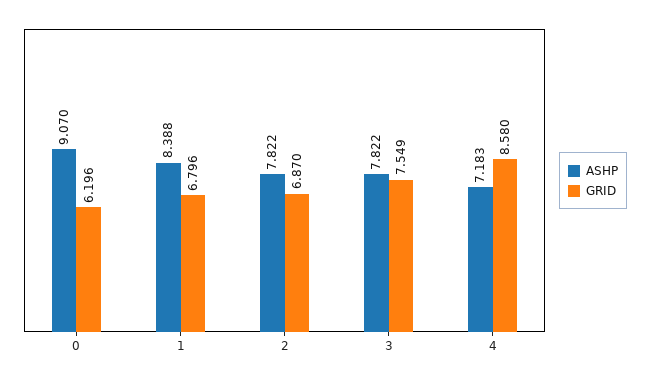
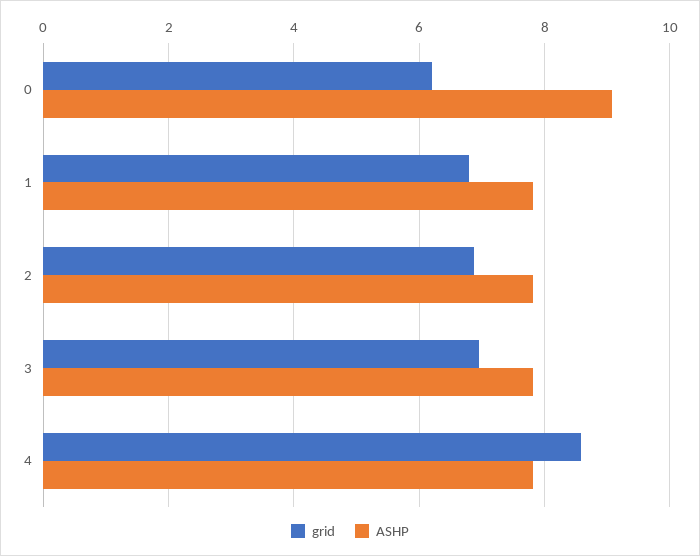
  {
    "ASHP": {
      "0": 9.07,
-     "1": 8.388,
+     "1": 7.8,
      "2": 7.822,
      "3": 7.822,
-     "4": 7.183
+     "4": 7.8
    },
    "GRID": {
      "0": 6.196,
      "1": 6.796,
      "2": 6.87,
-     "3": 7.549,
+     "3": 7,
      "4": 8.58
    }
  }

